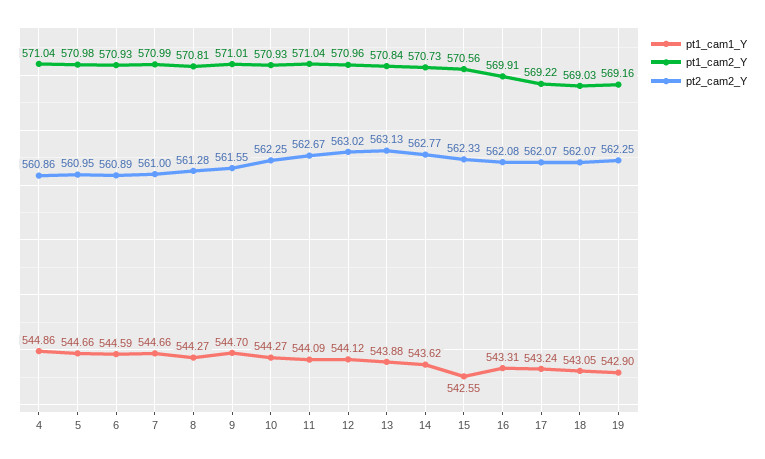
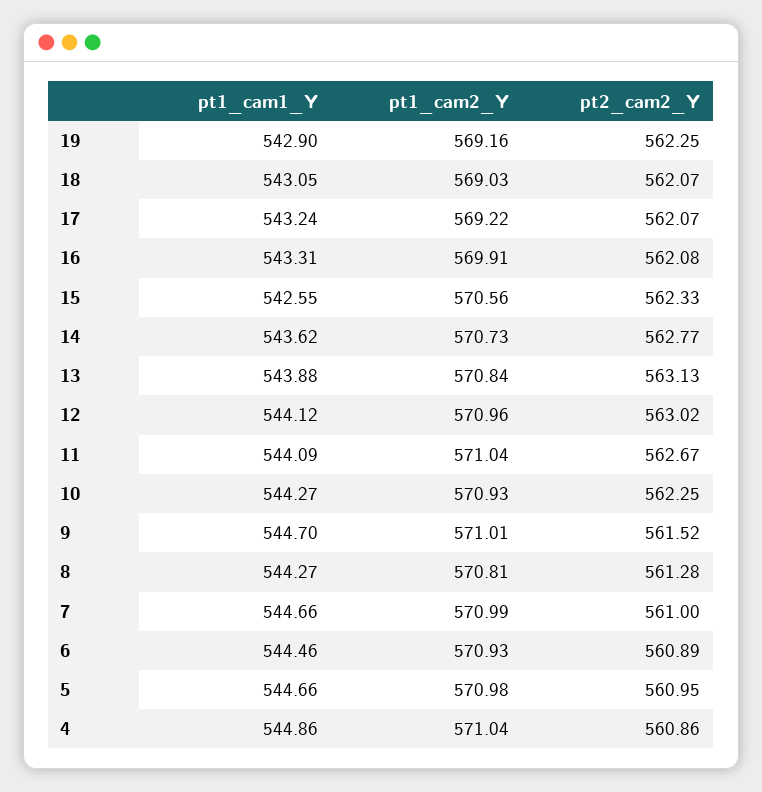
  {
    "pt1_cam1_Y": {
      "4": 544.86,
      "5": 544.66,
-     "6": 544.59,
+     "6": 544.46,
      "7": 544.66,
      "8": 544.27,
      "9": 544.7,
      "10": 544.27,
      "11": 544.09,
      "12": 544.12,
      "13": 543.88,
      "14": 543.62,
      "15": 542.55,
      "16": 543.31,
      "17": 543.24,
      "18": 543.05,
      "19": 542.9
    },
    "pt1_cam2_Y": {
      "4": 571.04,
      "5": 570.98,
      "6": 570.93,
      "7": 570.99,
      "8": 570.81,
      "9": 571.01,
      "10": 570.93,
      "11": 571.04,
      "12": 570.96,
      "13": 570.84,
      "14": 570.73,
      "15": 570.56,
      "16": 569.91,
      "17": 569.22,
      "18": 569.03,
      "19": 569.16
    },
    "pt2_cam2_Y": {
      "4": 560.86,
      "5": 560.95,
      "6": 560.89,
      "7": 561,
      "8": 561.28,
-     "9": 561.55,
+     "9": 561.52,
      "10": 562.25,
      "11": 562.67,
      "12": 563.02,
      "13": 563.13,
      "14": 562.77,
      "15": 562.33,
      "16": 562.08,
      "17": 562.07,
      "18": 562.07,
      "19": 562.25
    }
  }

